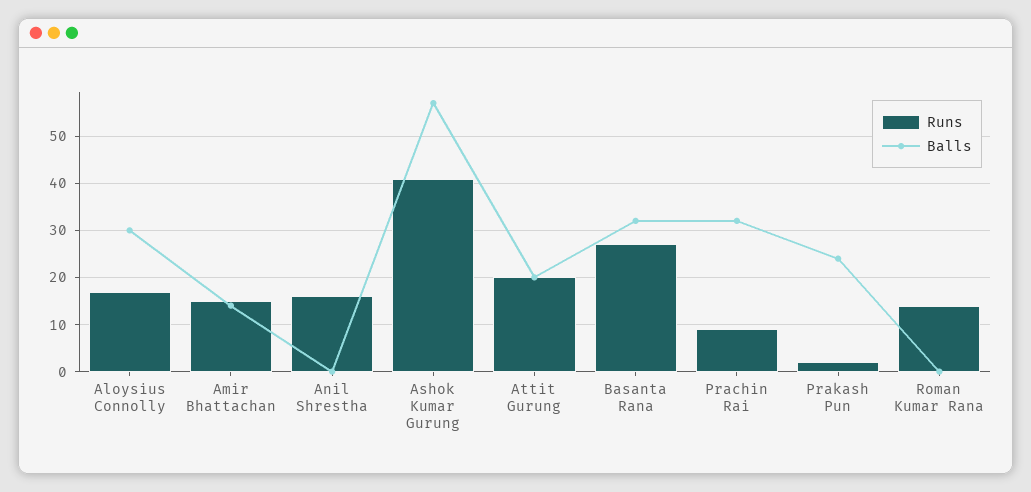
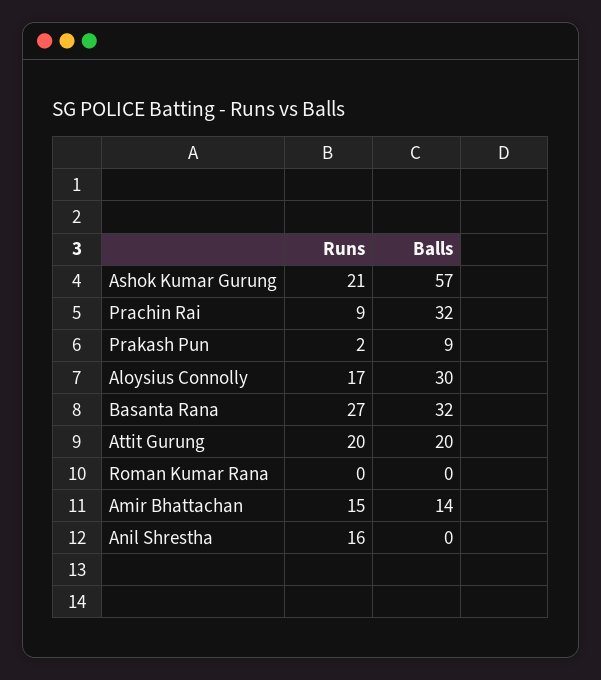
  {
    "Runs": {
      "Aloysius Connolly": 17,
      "Amir Bhattachan": 15,
      "Anil Shrestha": 16,
-     "Ashok Kumar Gurung": 40,
+     "Ashok Kumar Gurung": 21,
      "Attit Gurung": 20,
      "Basanta Rana": 27,
      "Prachin Rai": 9,
      "Prakash Pun": 2,
-     "Roman Kumar Rana": 15
+     "Roman Kumar Rana": 0
    },
    "Balls": {
      "Aloysius Connolly": 30,
      "Amir Bhattachan": 14,
      "Anil Shrestha": 0,
      "Ashok Kumar Gurung": 57,
      "Attit Gurung": 20,
      "Basanta Rana": 32,
      "Prachin Rai": 32,
-     "Prakash Pun": 25,
+     "Prakash Pun": 9,
      "Roman Kumar Rana": 0
    }
  }

